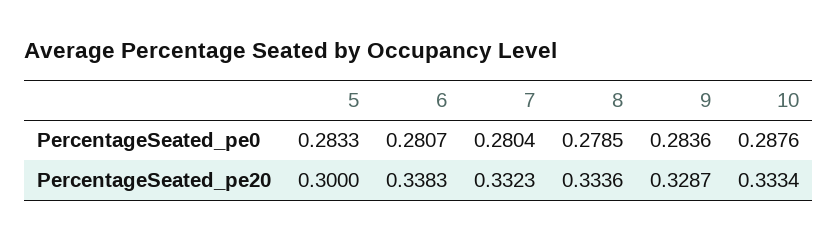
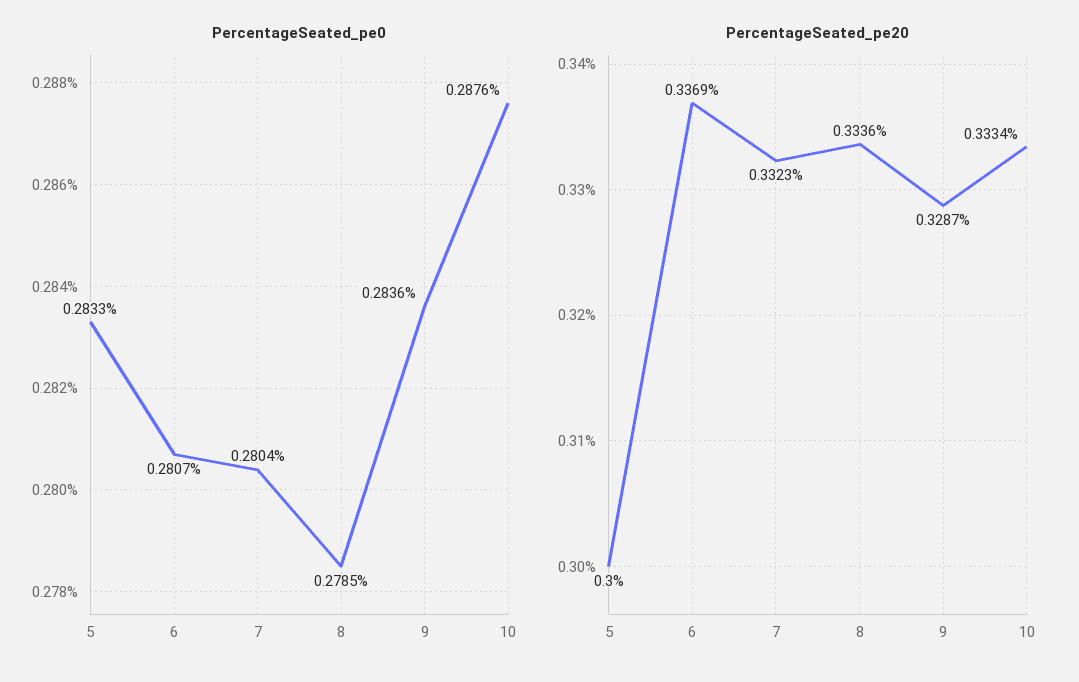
  {
    "PercentageSeated_pe0": {
      "5": 0.2833,
      "6": 0.2807,
      "7": 0.2804,
      "8": 0.2785,
      "9": 0.2836,
      "10": 0.2876
    },
    "PercentageSeated_pe20": {
      "5": 0.3,
-     "6": 0.3383,
+     "6": 0.3369,
      "7": 0.3323,
      "8": 0.3336,
      "9": 0.3287,
      "10": 0.3334
    }
  }

